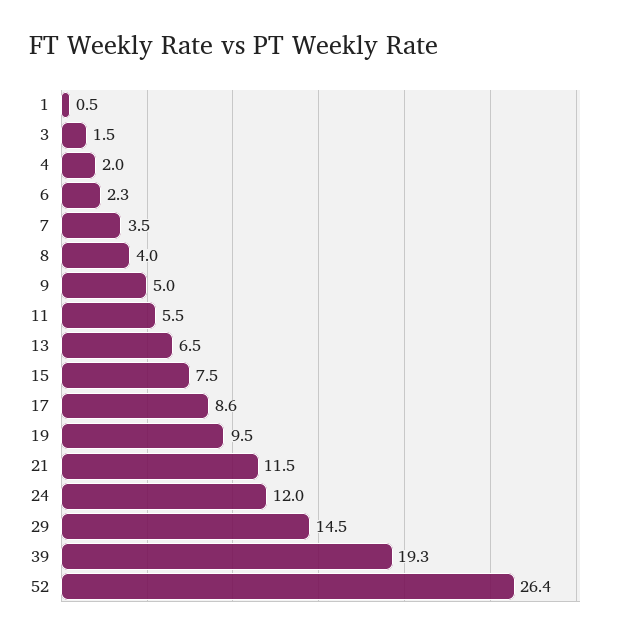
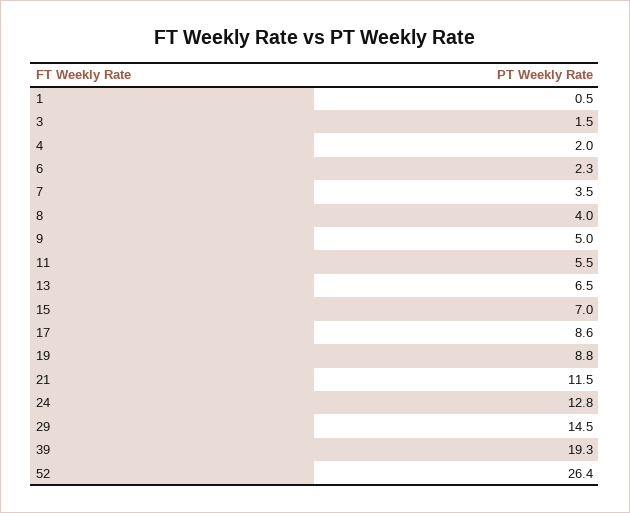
  {
    "1": 0.5,
    "3": 1.5,
    "4": 2,
    "6": 2.3,
    "7": 3.5,
    "8": 4,
    "9": 5,
    "11": 5.5,
    "13": 6.5,
-   "15": 7.5,
+   "15": 7,
    "17": 8.6,
-   "19": 9.5,
+   "19": 8.8,
    "21": 11.5,
-   "24": 12,
+   "24": 12.8,
    "29": 14.5,
    "39": 19.3,
    "52": 26.4
  }

